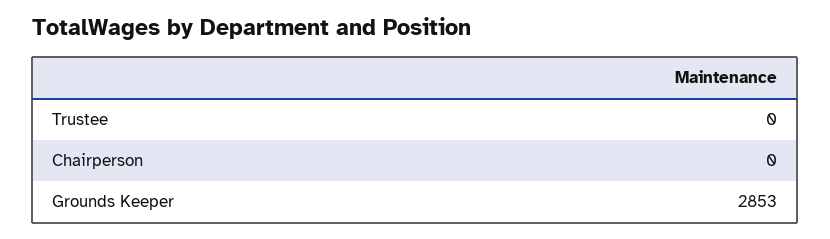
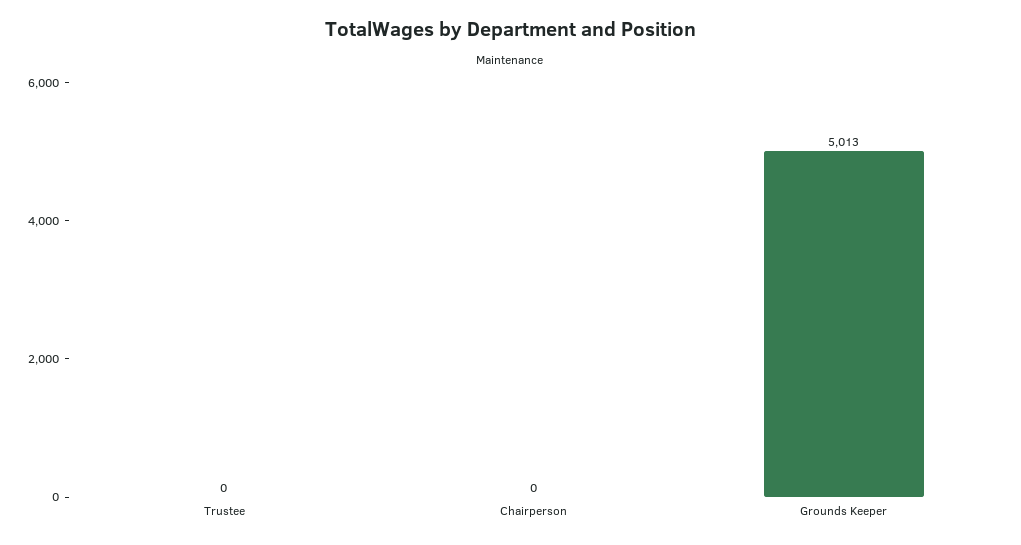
  {
    "Trustee": 0,
    "Chairperson": 0,
-   "Grounds Keeper": 2853
+   "Grounds Keeper": 5013
  }

